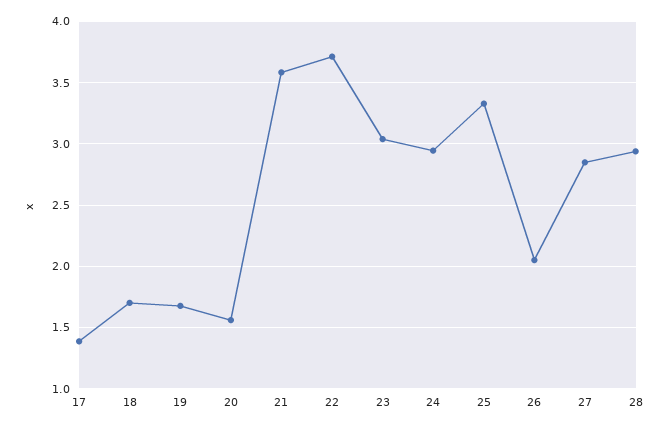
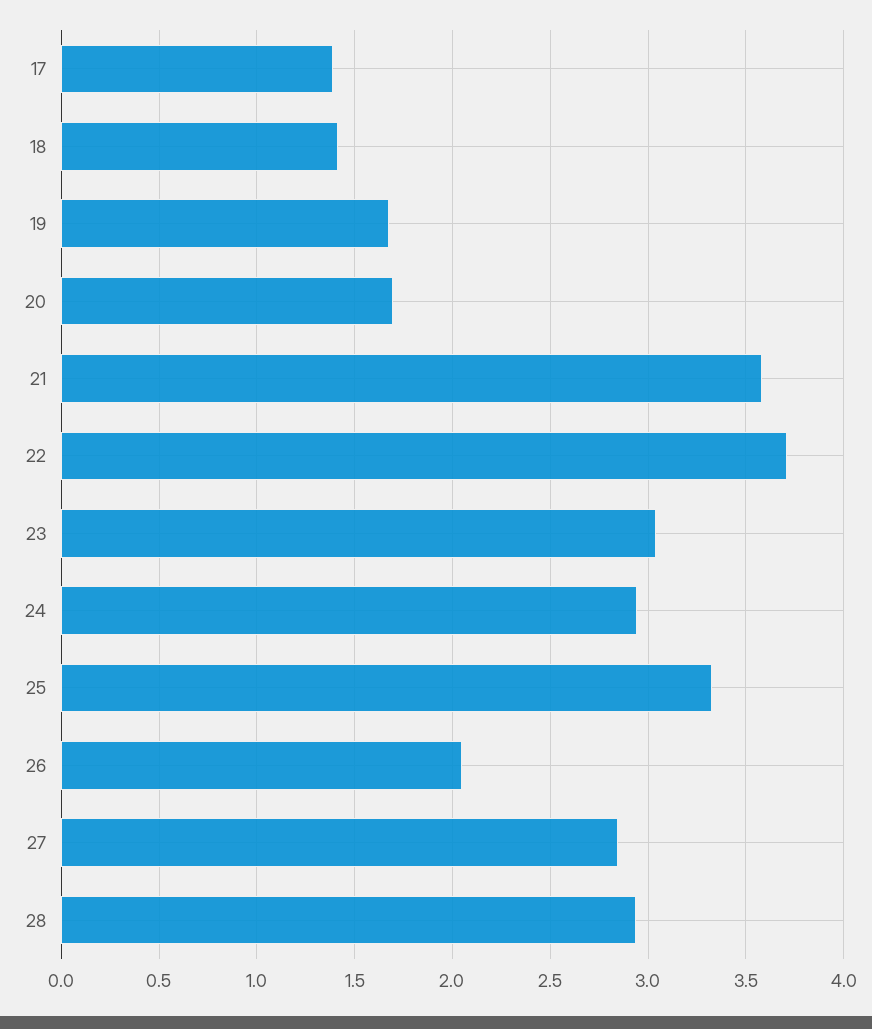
  {
    "17": 1.4,
-   "18": 1.7,
+   "18": 1.4,
    "19": 1.7,
-   "20": 1.55,
+   "20": 1.7,
    "21": 3.6,
    "22": 3.7,
    "23": 3.05,
    "24": 2.95,
    "25": 3.35,
    "26": 2.05,
    "27": 2.85,
    "28": 2.95
  }

